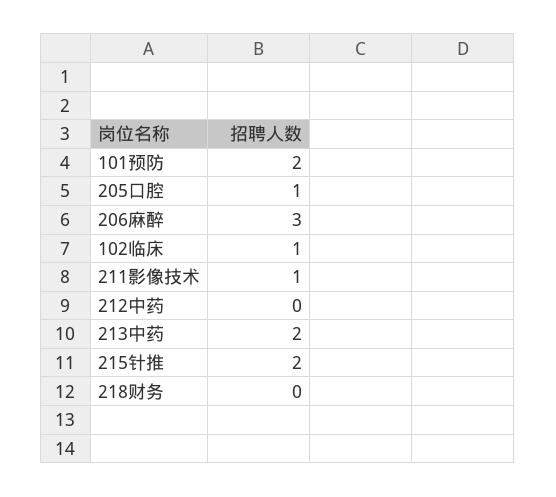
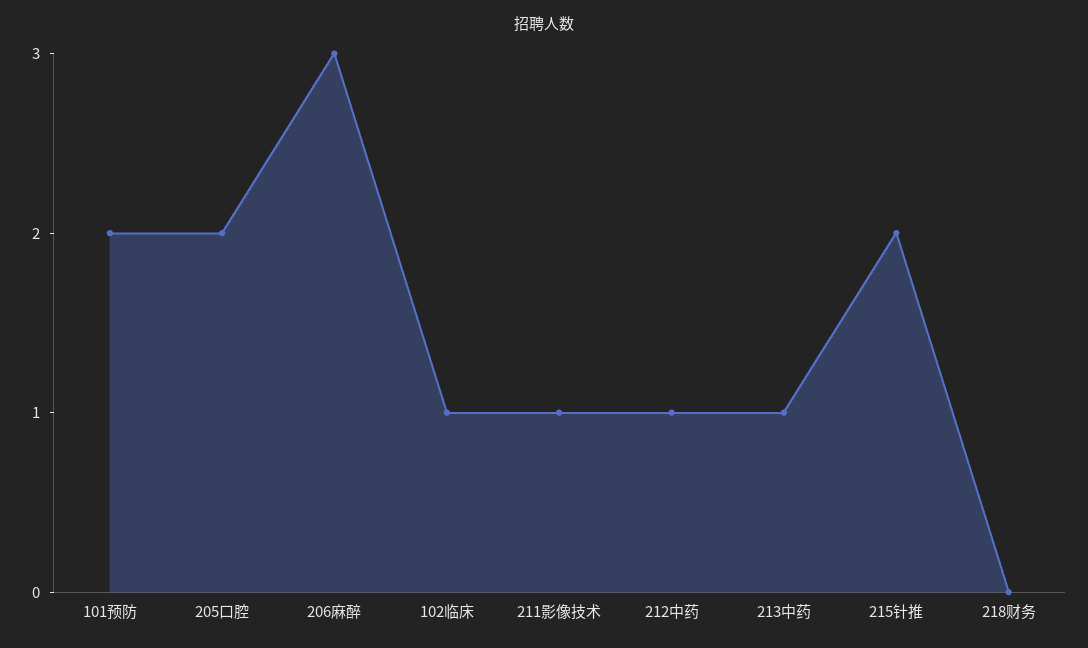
  {
    "101预防": 2,
-   "205口腔": 1,
+   "205口腔": 2,
    "206麻醉": 3,
    "102临床": 1,
    "211影像技术": 1,
-   "212中药": 0,
+   "212中药": 1,
-   "213中药": 2,
+   "213中药": 1,
    "215针推": 2,
    "218财务": 0
  }

